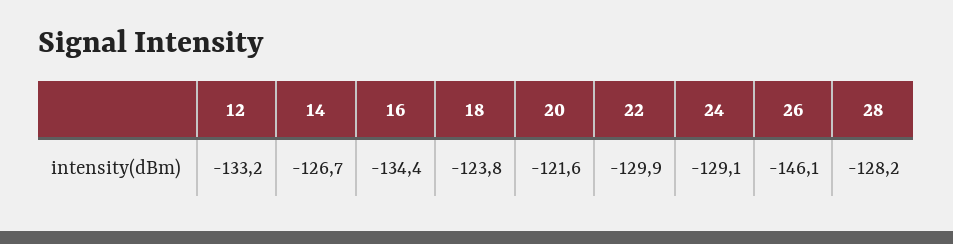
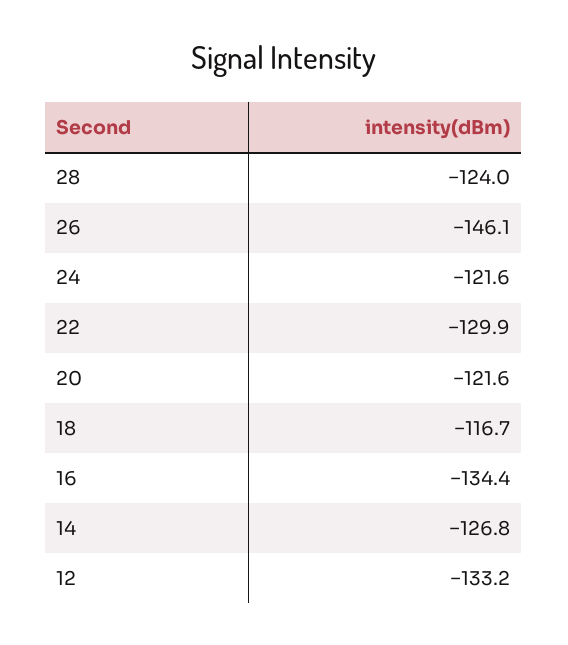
  {
    "12": -133.2,
-   "14": -126.7,
+   "14": -126.8,
    "16": -134.4,
-   "18": -123.8,
+   "18": -116.7,
    "20": -121.6,
    "22": -129.9,
-   "24": -129.1,
+   "24": -121.6,
    "26": -146.1,
-   "28": -128.2
+   "28": -124
  }

